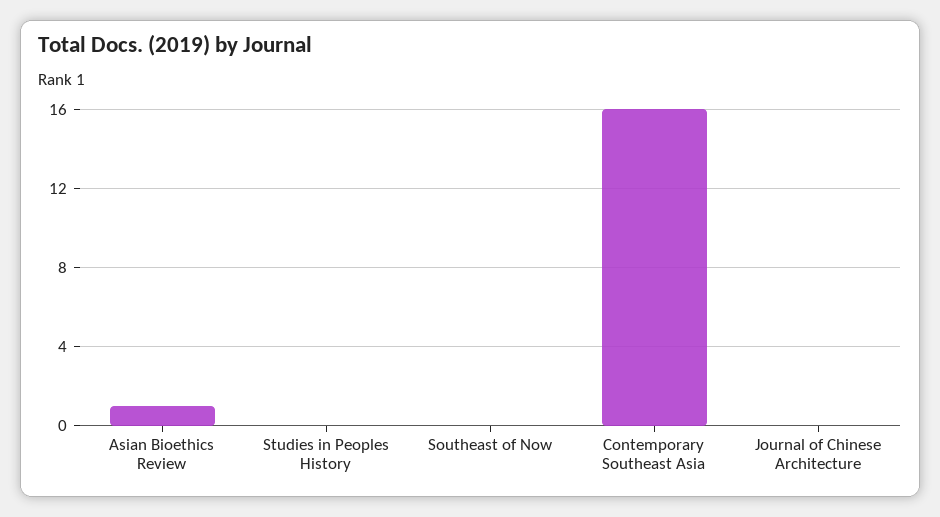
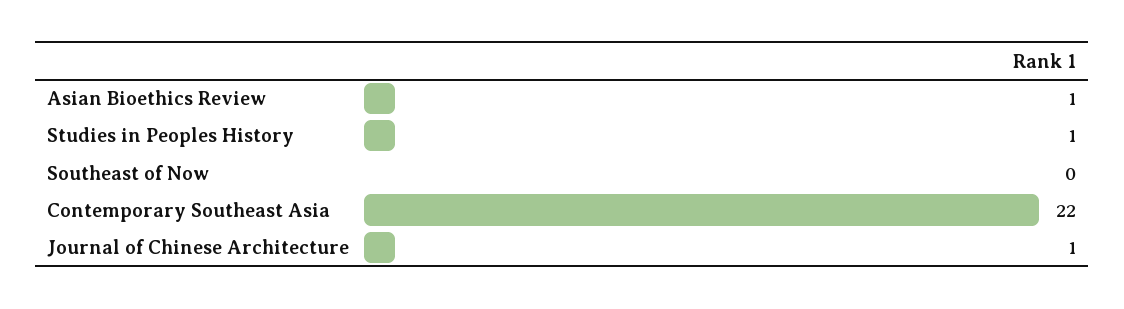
  {
    "Asian Bioethics Review": 1,
-   "Studies in Peoples History": 0,
+   "Studies in Peoples History": 1,
    "Southeast of Now": 0,
-   "Contemporary Southeast Asia": 16,
+   "Contemporary Southeast Asia": 22,
-   "Journal of Chinese Architecture": 0
+   "Journal of Chinese Architecture": 1
  }

